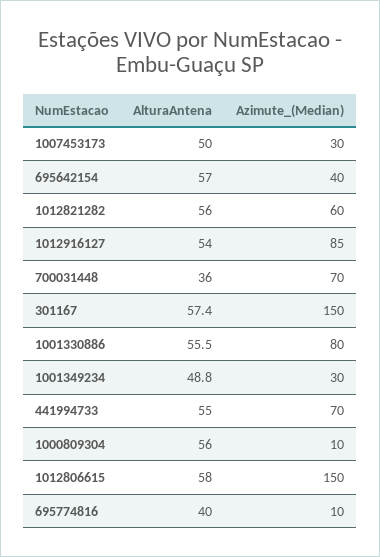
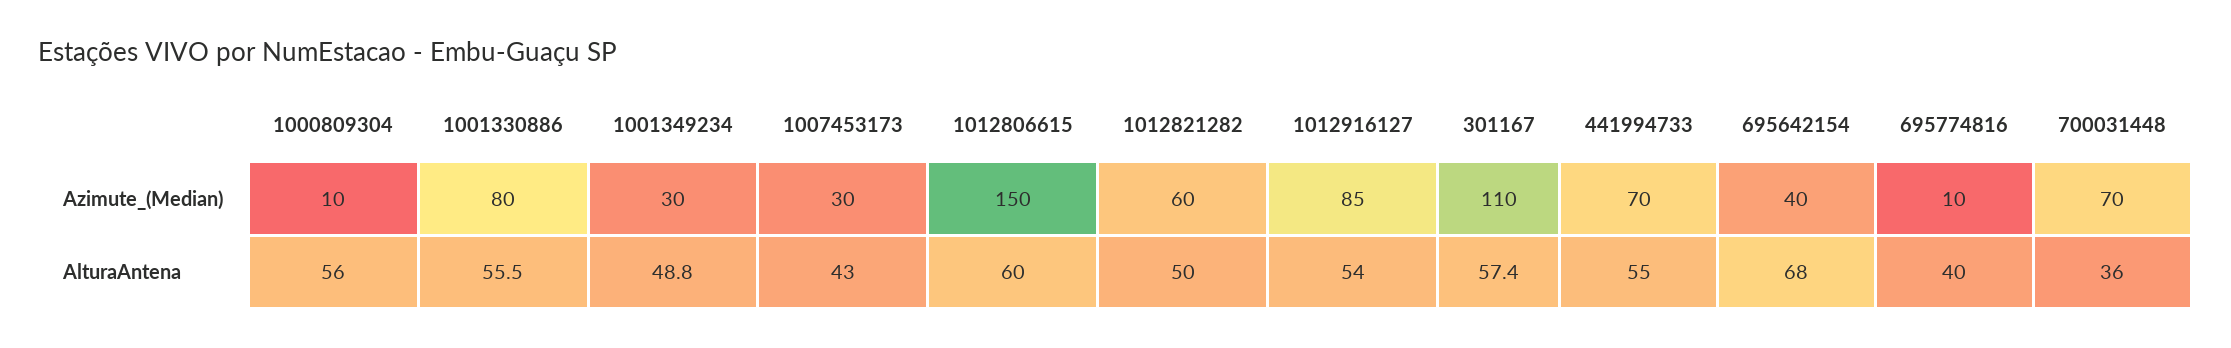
  {
    "AlturaAntena": {
-     "1007453173": 50,
+     "1007453173": 43,
-     "695642154": 57,
+     "695642154": 68,
-     "1012821282": 56,
+     "1012821282": 50,
      "1012916127": 54,
      "700031448": 36,
      "301167": 57.4,
      "1001330886": 55.5,
      "1001349234": 48.8,
      "441994733": 55,
      "1000809304": 56,
-     "1012806615": 58,
+     "1012806615": 60,
      "695774816": 40
    },
    "Azimute_(Median)": {
      "1007453173": 30,
      "695642154": 40,
      "1012821282": 60,
      "1012916127": 85,
      "700031448": 70,
-     "301167": 150,
+     "301167": 110,
      "1001330886": 80,
      "1001349234": 30,
      "441994733": 70,
      "1000809304": 10,
      "1012806615": 150,
      "695774816": 10
    }
  }

